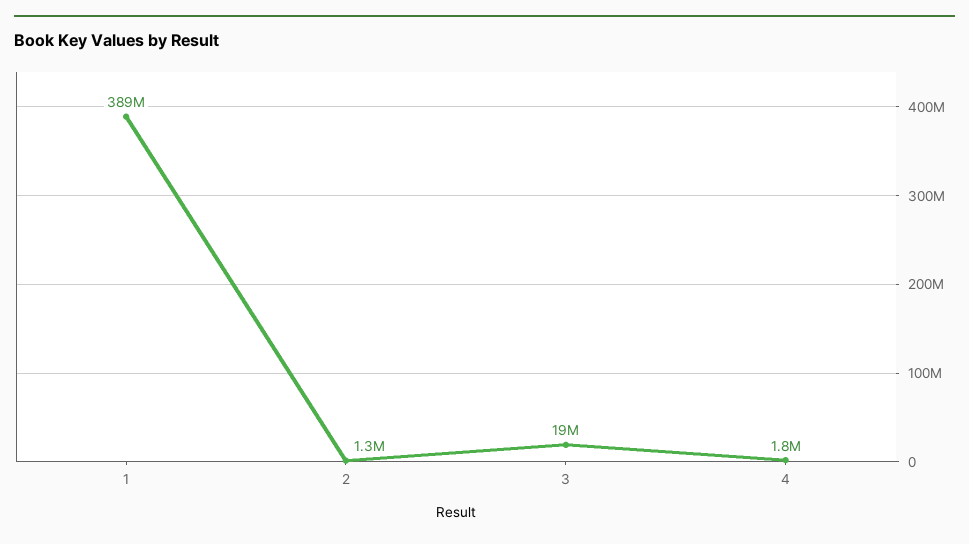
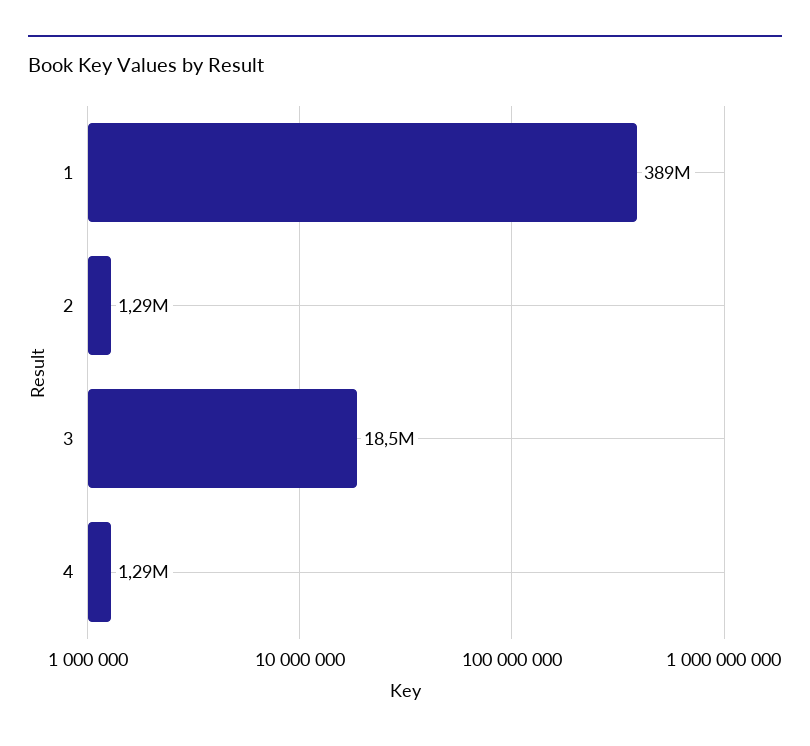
  {
    "1": 389000000,
    "2": 1290000,
    "3": 18500000,
-   "4": 1800000
+   "4": 1290000
  }

